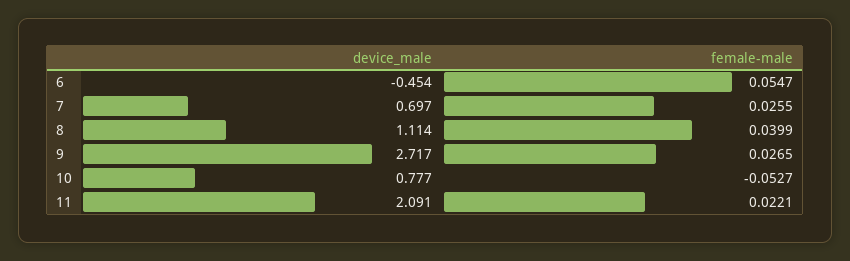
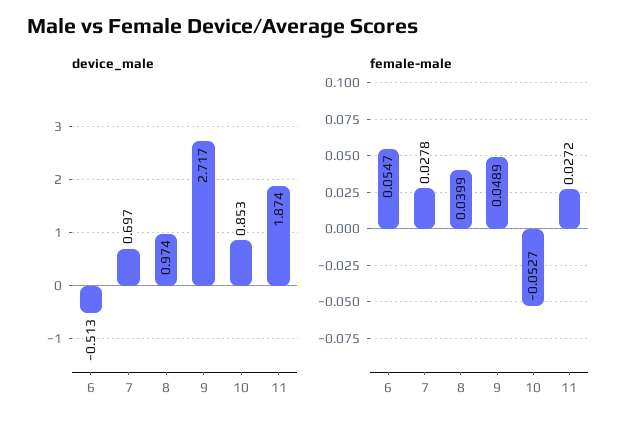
  {
    "device_male": {
-     "6": -0.454,
+     "6": -0.513,
      "7": 0.697,
-     "8": 1.114,
+     "8": 0.974,
      "9": 2.717,
-     "10": 0.777,
+     "10": 0.853,
-     "11": 2.091
+     "11": 1.874
    },
    "female-male": {
      "6": 0.0547,
-     "7": 0.0255,
+     "7": 0.0278,
      "8": 0.0399,
-     "9": 0.0265,
+     "9": 0.0489,
      "10": -0.0527,
-     "11": 0.0221
+     "11": 0.0272
    }
  }

